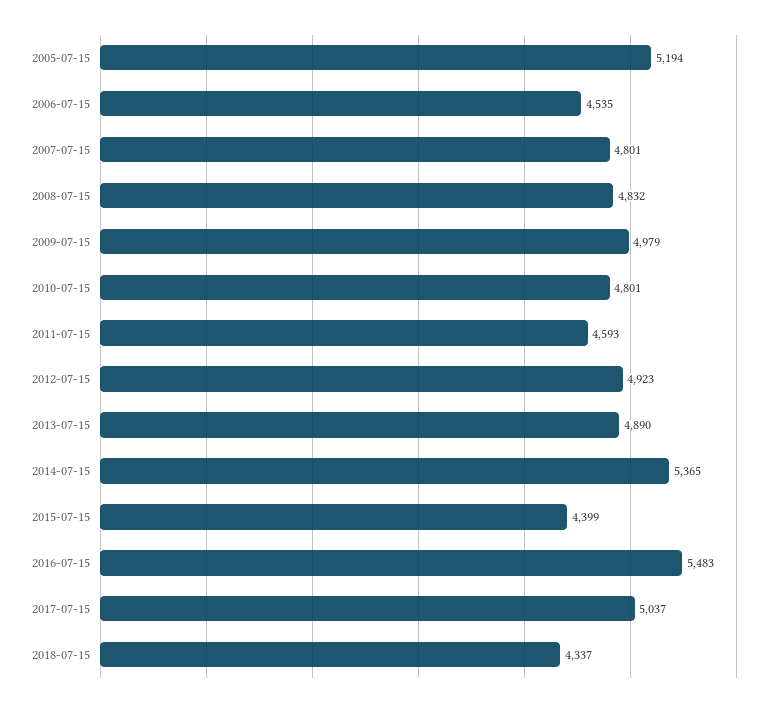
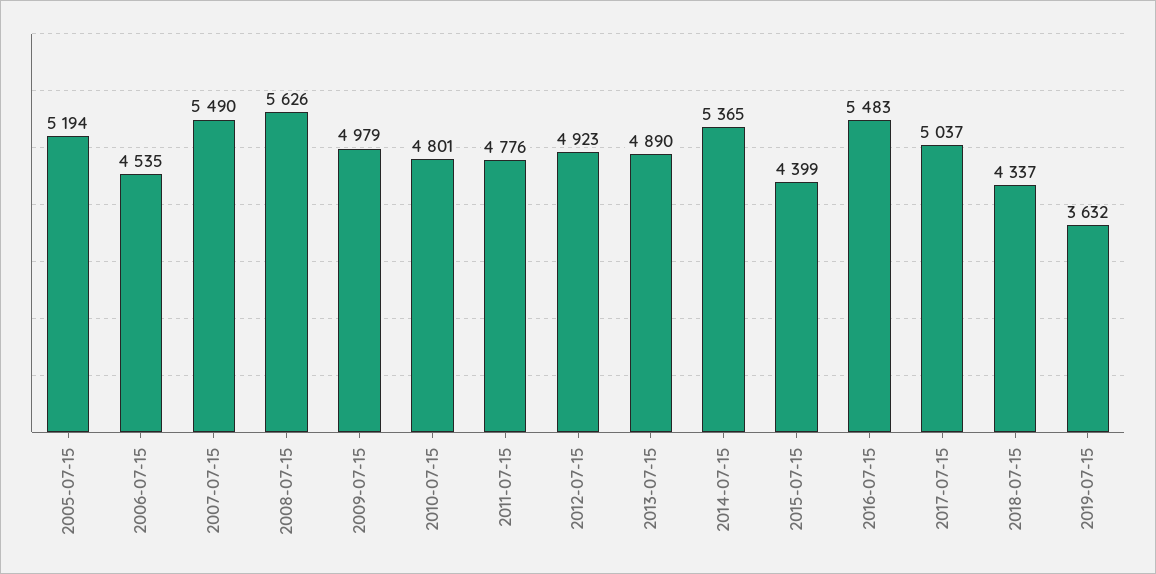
  {
    "2005-07-15": 5194,
    "2006-07-15": 4535,
-   "2007-07-15": 4801,
+   "2007-07-15": 5490,
-   "2008-07-15": 4832,
+   "2008-07-15": 5626,
    "2009-07-15": 4979,
    "2010-07-15": 4801,
-   "2011-07-15": 4593,
+   "2011-07-15": 4776,
    "2012-07-15": 4923,
    "2013-07-15": 4890,
    "2014-07-15": 5365,
    "2015-07-15": 4399,
    "2016-07-15": 5483,
    "2017-07-15": 5037,
-   "2018-07-15": 4337
+   "2018-07-15": 4337,
+   "2019-07-15": 3632
  }

